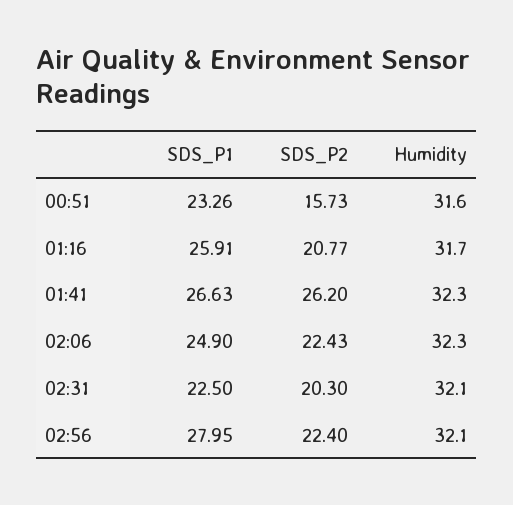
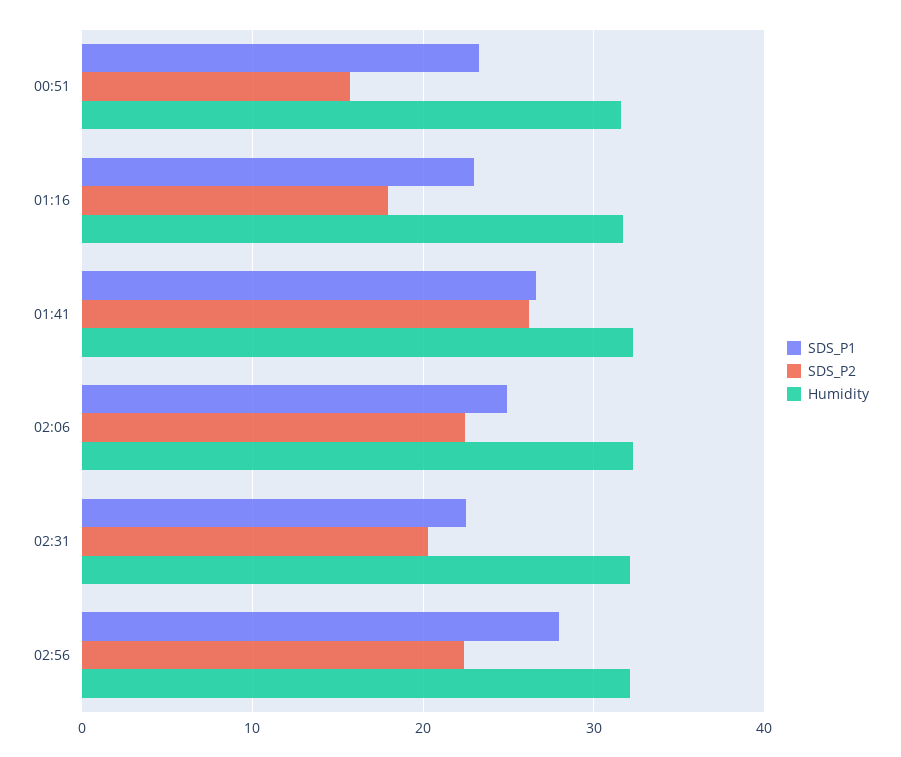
  {
    "SDS_P1": {
      "00:51": 23.26,
-     "01:16": 25.91,
+     "01:16": 23,
      "01:41": 26.63,
      "02:06": 24.9,
      "02:31": 22.5,
      "02:56": 27.95
    },
    "SDS_P2": {
      "00:51": 15.73,
-     "01:16": 20.77,
+     "01:16": 18,
      "01:41": 26.2,
      "02:06": 22.43,
      "02:31": 20.3,
      "02:56": 22.4
    },
    "Humidity": {
      "00:51": 31.6,
      "01:16": 31.7,
      "01:41": 32.3,
      "02:06": 32.3,
      "02:31": 32.1,
      "02:56": 32.1
    }
  }

